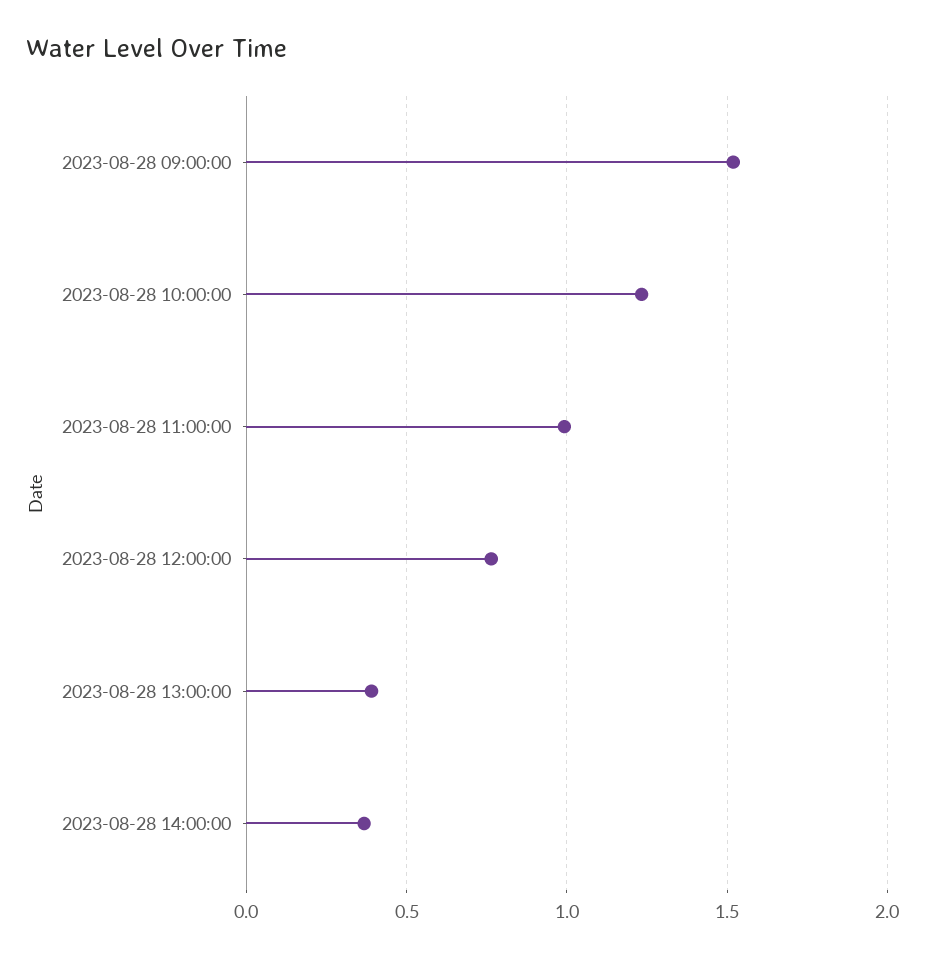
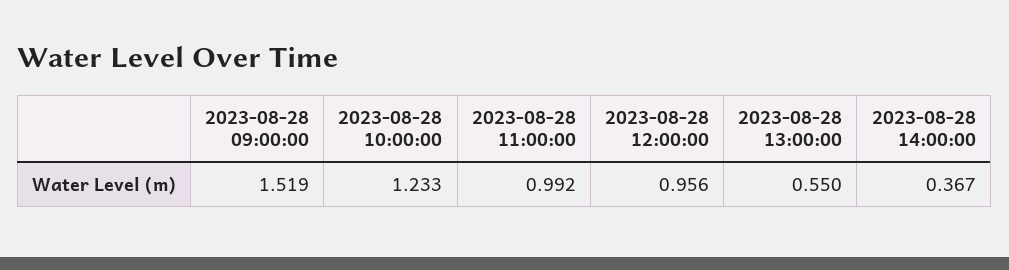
  {
    "2023-08-28 09:00:00": 1.519,
    "2023-08-28 10:00:00": 1.233,
    "2023-08-28 11:00:00": 0.992,
-   "2023-08-28 12:00:00": 0.75,
+   "2023-08-28 12:00:00": 0.956,
-   "2023-08-28 13:00:00": 0.4,
+   "2023-08-28 13:00:00": 0.55,
    "2023-08-28 14:00:00": 0.367
  }

